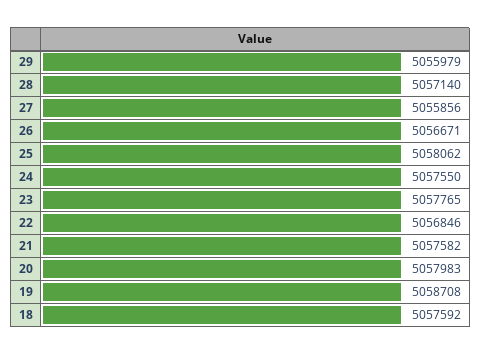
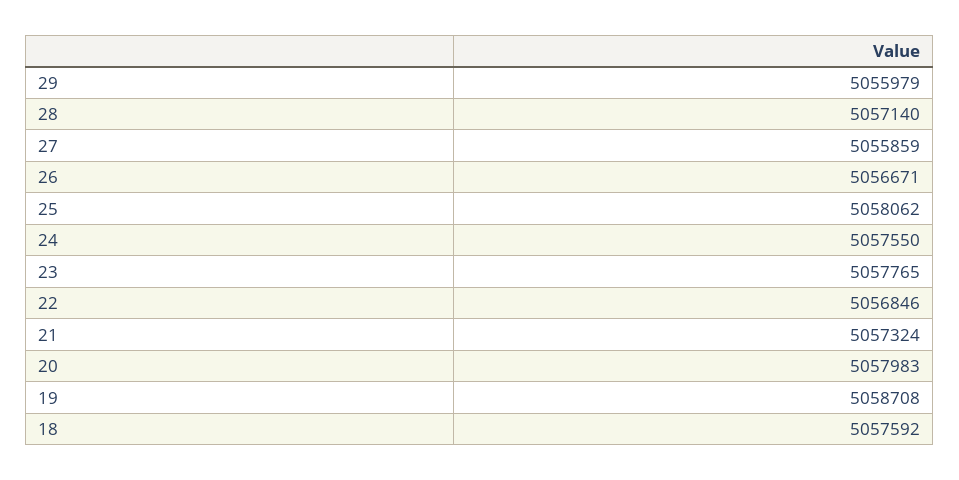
  {
    "29": 5055979,
    "28": 5057140,
-   "27": 5055856,
+   "27": 5055859,
    "26": 5056671,
    "25": 5058062,
    "24": 5057550,
    "23": 5057765,
    "22": 5056846,
-   "21": 5057582,
+   "21": 5057324,
    "20": 5057983,
    "19": 5058708,
    "18": 5057592
  }

